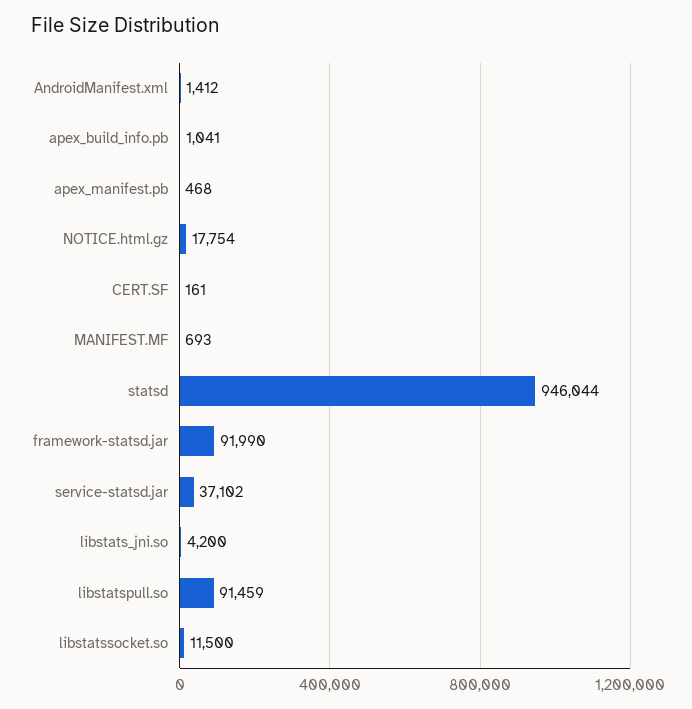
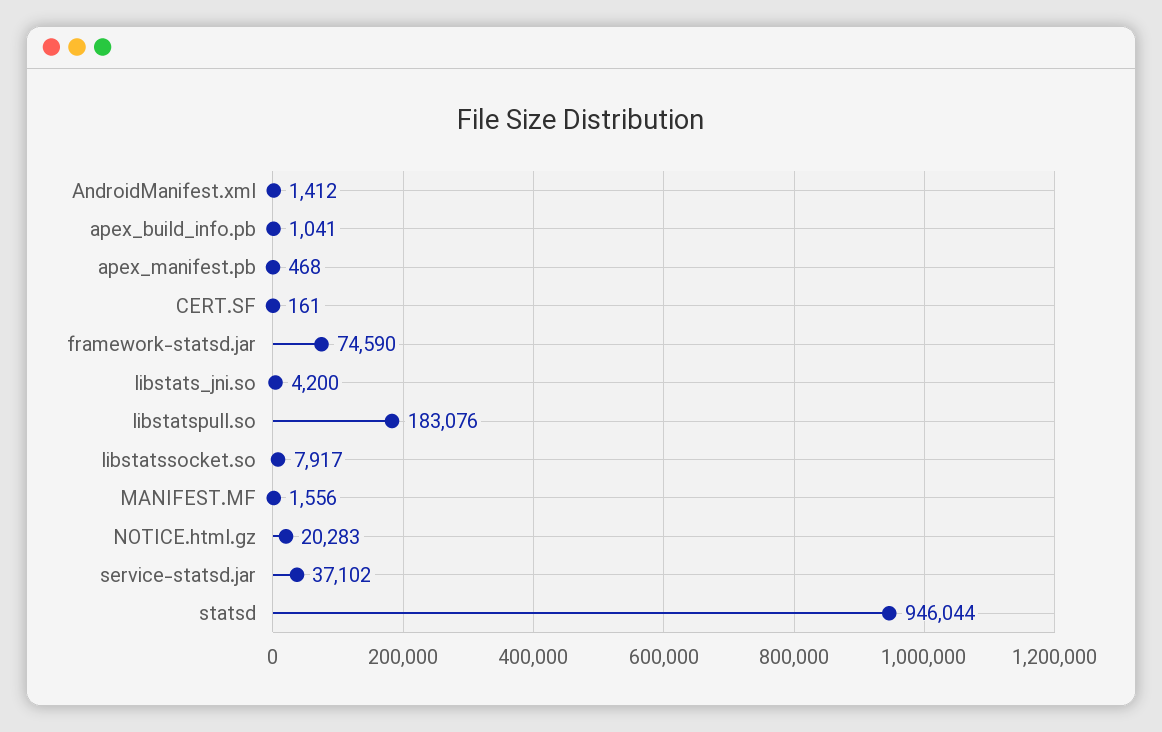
  {
    "AndroidManifest.xml": 1412,
    "apex_build_info.pb": 1041,
    "apex_manifest.pb": 468,
-   "NOTICE.html.gz": 17754,
+   "NOTICE.html.gz": 20283,
    "CERT.SF": 161,
-   "MANIFEST.MF": 693,
+   "MANIFEST.MF": 1556,
    "statsd": 946044,
-   "framework-statsd.jar": 91990,
+   "framework-statsd.jar": 74590,
    "service-statsd.jar": 37102,
    "libstats_jni.so": 4200,
-   "libstatspull.so": 91459,
+   "libstatspull.so": 183076,
-   "libstatssocket.so": 11500
+   "libstatssocket.so": 7917
  }

